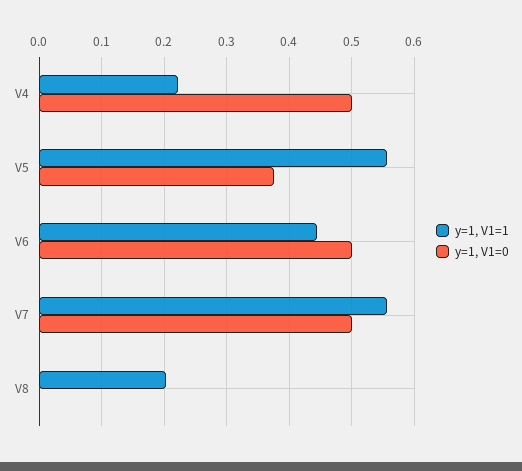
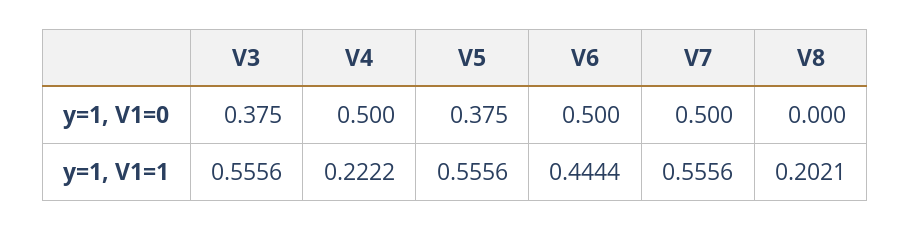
  {
    "y=1, V1=1": {
      "V4": 0.2222,
      "V5": 0.5556,
      "V6": 0.4444,
      "V7": 0.5556,
-     "V8": 0.2021
+     "V8": 0.2021,
+     "V3": 0.5556
    },
    "y=1, V1=0": {
      "V4": 0.5,
      "V5": 0.375,
      "V6": 0.5,
      "V7": 0.5,
-     "V8": 0
+     "V8": 0,
+     "V3": 0.375
    }
  }

